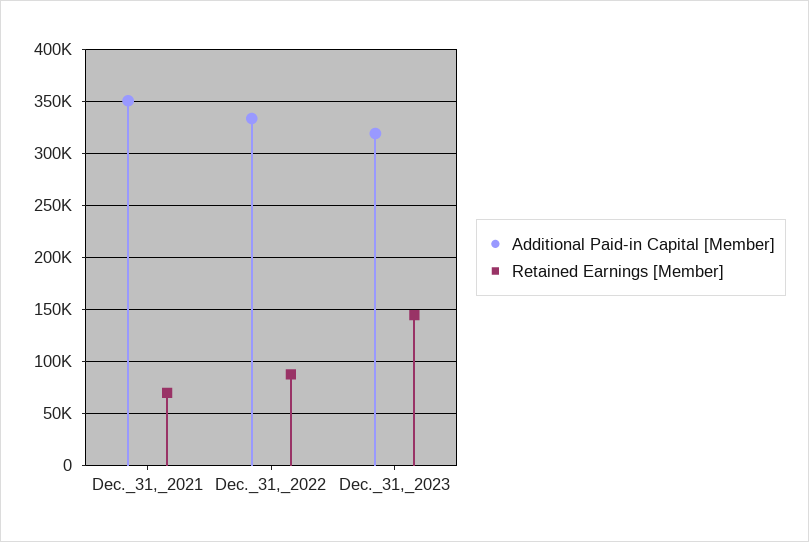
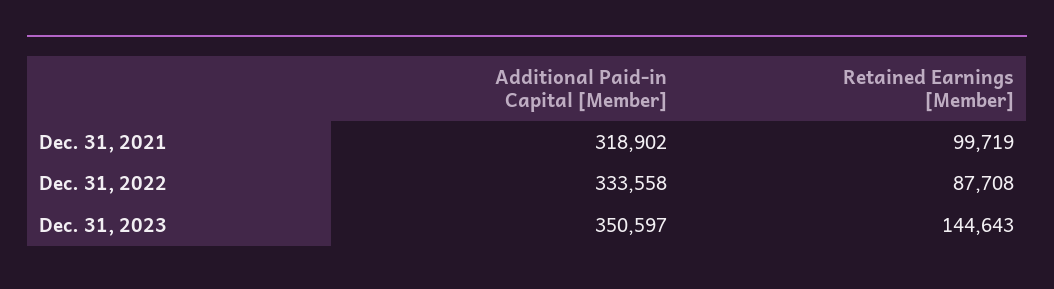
  {
    "Additional Paid-in Capital [Member]": {
-     "Dec._31,_2021": 350000,
+     "Dec._31,_2021": 318902,
      "Dec._31,_2022": 333558,
-     "Dec._31,_2023": 320000
+     "Dec._31,_2023": 350597
    },
    "Retained Earnings [Member]": {
-     "Dec._31,_2021": 70000,
+     "Dec._31,_2021": 99719,
      "Dec._31,_2022": 87708,
      "Dec._31,_2023": 144643
    }
  }

